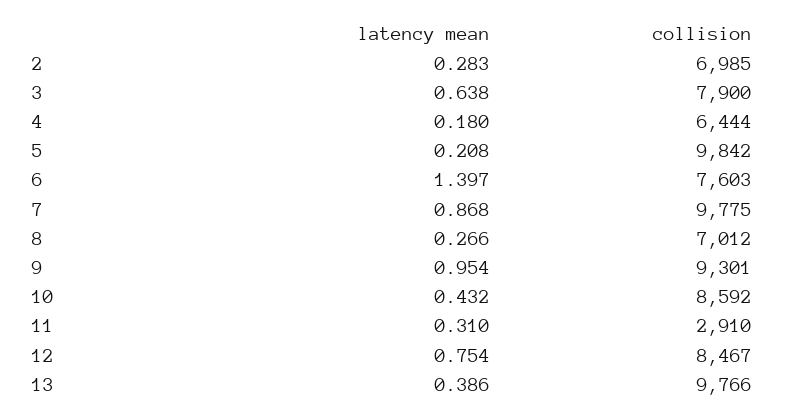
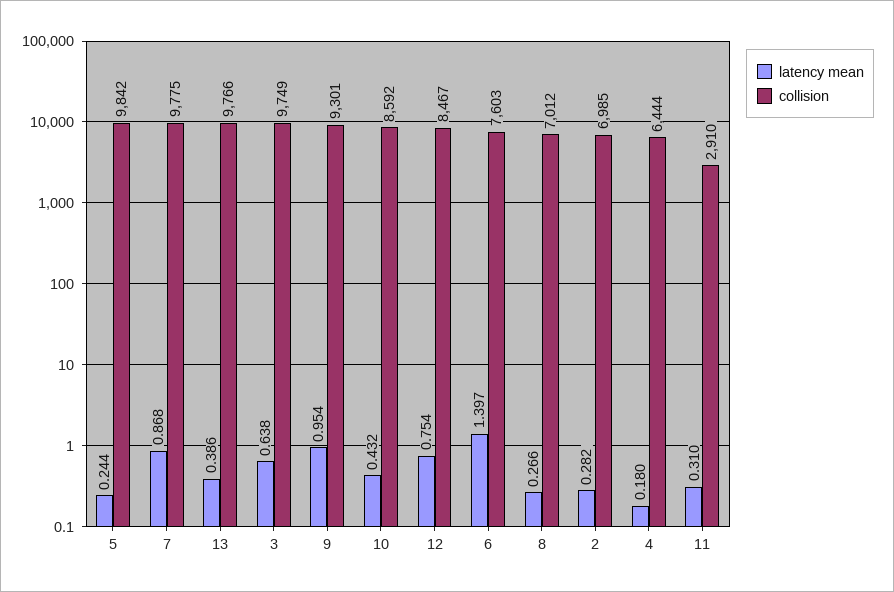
  {
    "latency mean": {
-     "2": 0.283,
+     "2": 0.282,
      "3": 0.638,
      "4": 0.18,
-     "5": 0.208,
+     "5": 0.244,
      "6": 1.397,
      "7": 0.868,
      "8": 0.266,
      "9": 0.954,
      "10": 0.432,
      "11": 0.31,
      "12": 0.754,
      "13": 0.386
    },
    "collision": {
      "2": 6985,
-     "3": 7900,
+     "3": 9749,
      "4": 6444,
      "5": 9842,
      "6": 7603,
      "7": 9775,
      "8": 7012,
      "9": 9301,
      "10": 8592,
      "11": 2910,
      "12": 8467,
      "13": 9766
    }
  }

